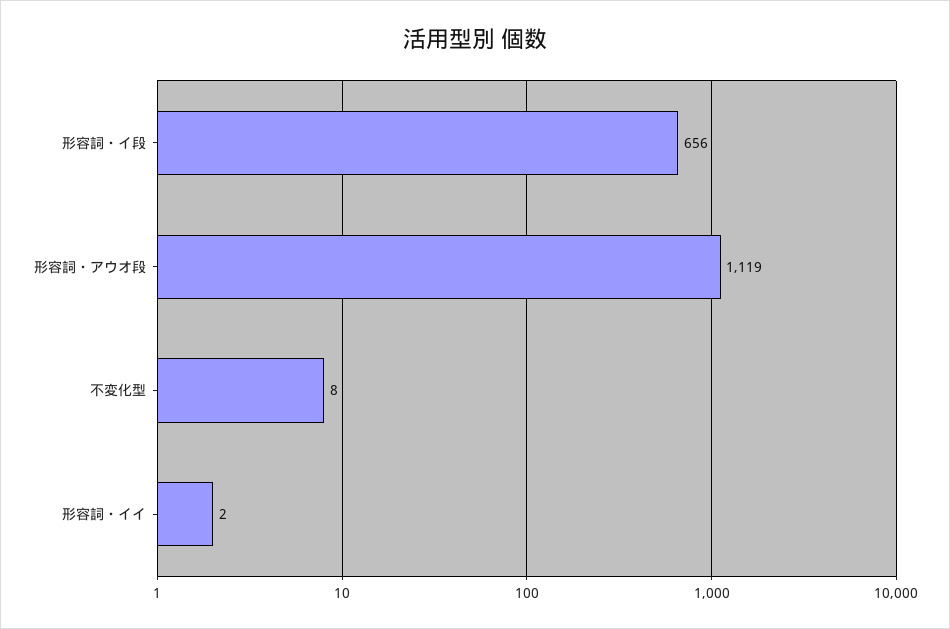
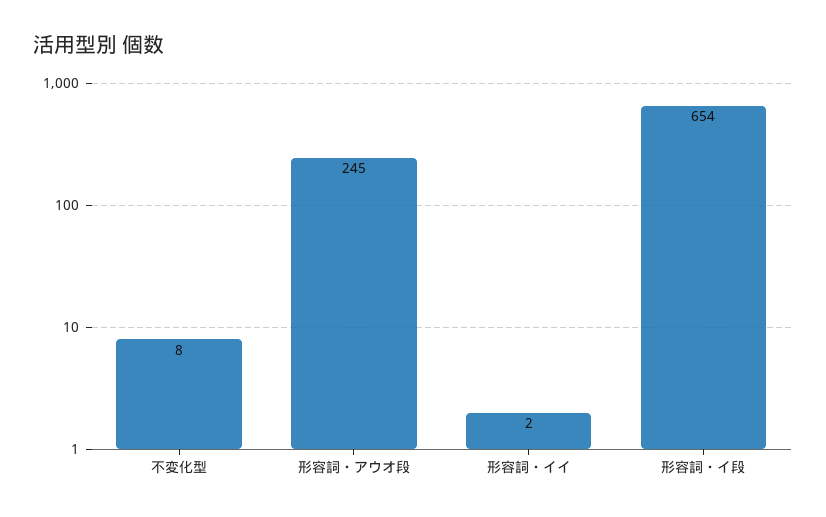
  {
-   "形容詞・イ段": 656,
+   "形容詞・イ段": 654,
-   "形容詞・アウオ段": 1119,
+   "形容詞・アウオ段": 245,
    "不変化型": 8,
    "形容詞・イイ": 2
  }

